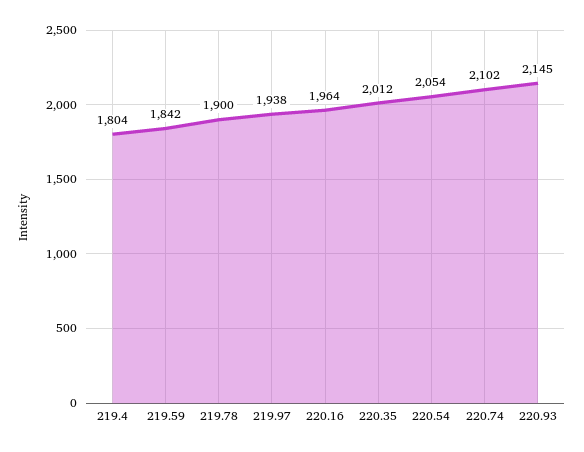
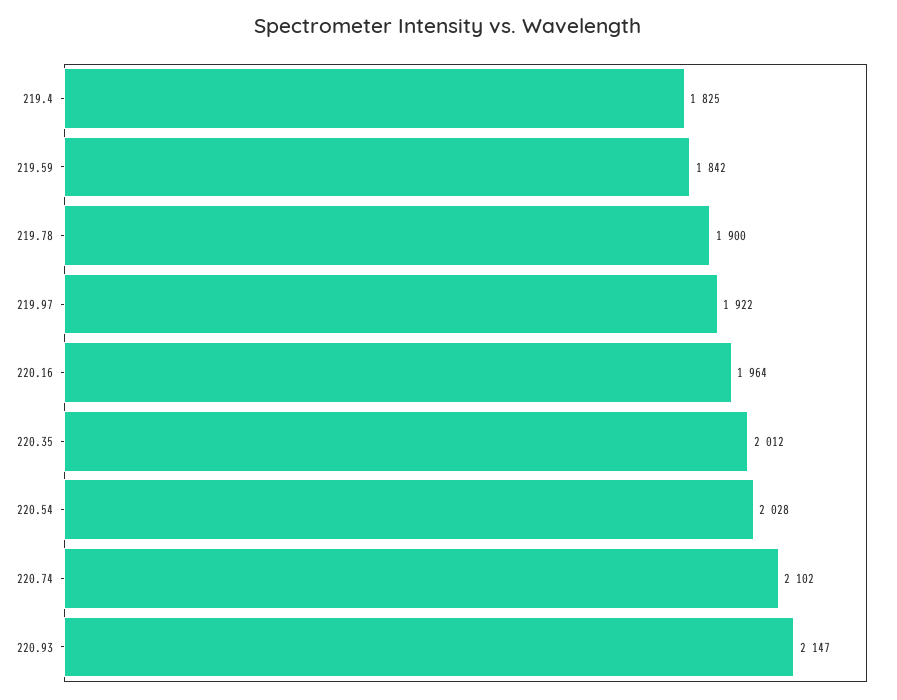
  {
-   "219.4": 1804,
+   "219.4": 1825,
    "219.59": 1842,
    "219.78": 1900,
-   "219.97": 1938,
+   "219.97": 1922,
    "220.16": 1964,
    "220.35": 2012,
-   "220.54": 2054,
+   "220.54": 2028,
    "220.74": 2102,
-   "220.93": 2145
+   "220.93": 2147
  }

